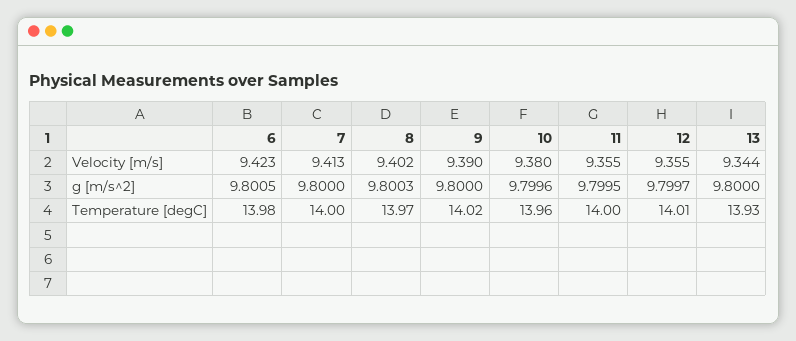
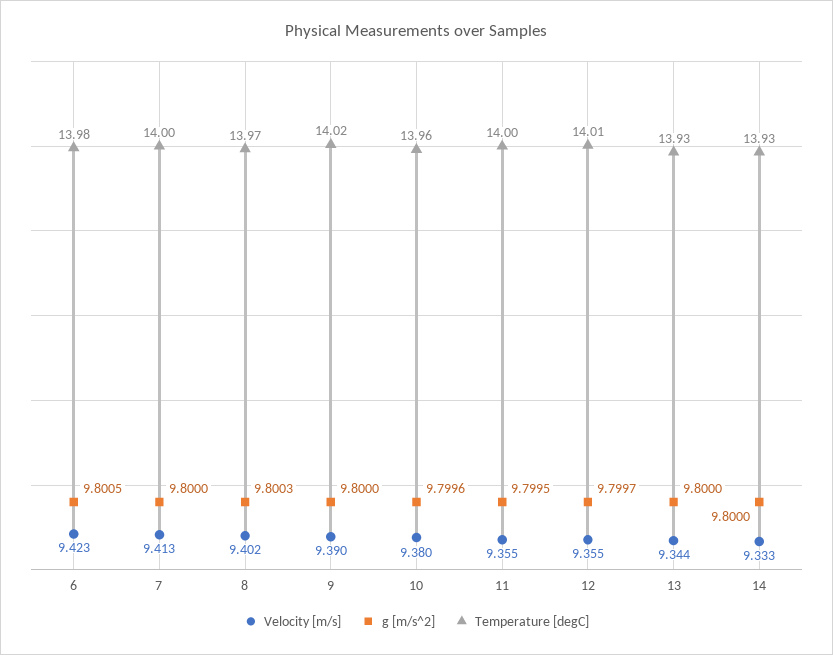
  {
    "Velocity [m/s]": {
      "6": 9.423,
      "7": 9.413,
      "8": 9.402,
      "9": 9.39,
      "10": 9.38,
      "11": 9.355,
      "12": 9.355,
-     "13": 9.344
+     "13": 9.344,
+     "14": 9.333
    },
    "g [m/s^2]": {
      "6": 9.8005,
      "7": 9.8,
      "8": 9.8003,
      "9": 9.8,
      "10": 9.7996,
      "11": 9.7995,
      "12": 9.7997,
-     "13": 9.8
+     "13": 9.8,
+     "14": 9.8
    },
    "Temperature [degC]": {
      "6": 13.98,
      "7": 14,
      "8": 13.97,
      "9": 14.02,
      "10": 13.96,
      "11": 14,
      "12": 14.01,
-     "13": 13.93
+     "13": 13.93,
+     "14": 13.93
    }
  }

